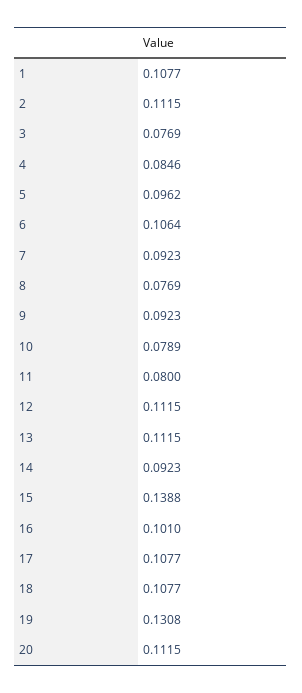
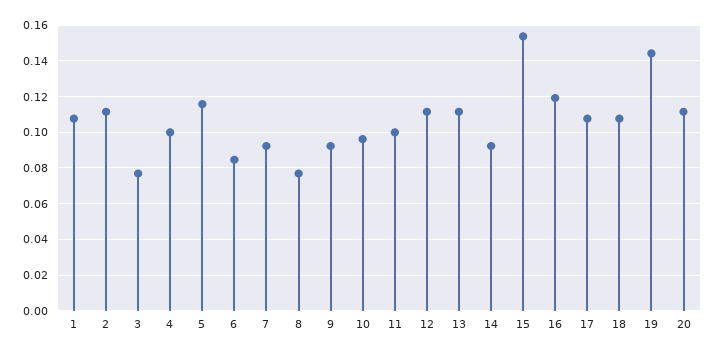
  {
    "1": 0.1077,
    "2": 0.1115,
    "3": 0.0769,
-   "4": 0.0846,
+   "4": 0.1,
-   "5": 0.0962,
+   "5": 0.115,
-   "6": 0.1064,
+   "6": 0.085,
    "7": 0.0923,
    "8": 0.0769,
    "9": 0.0923,
-   "10": 0.0789,
+   "10": 0.095,
-   "11": 0.08,
+   "11": 0.1,
    "12": 0.1115,
    "13": 0.1115,
    "14": 0.0923,
-   "15": 0.1388,
+   "15": 0.155,
-   "16": 0.101,
+   "16": 0.12,
    "17": 0.1077,
    "18": 0.1077,
-   "19": 0.1308,
+   "19": 0.145,
    "20": 0.1115
  }

